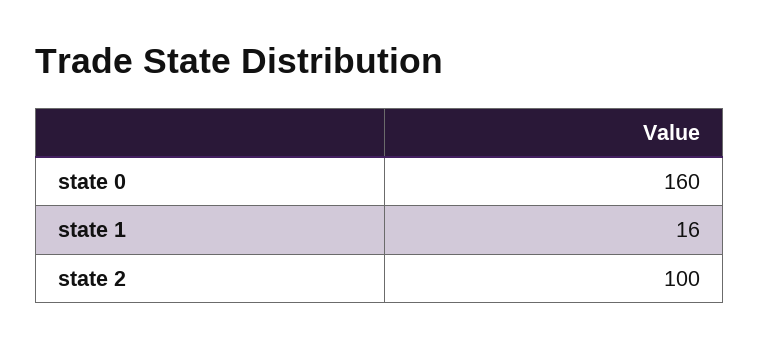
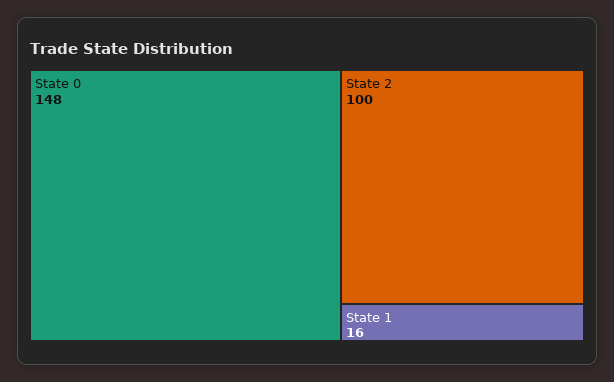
  {
-   "state 0": 160,
+   "state 0": 148,
    "state 1": 16,
    "state 2": 100
  }

